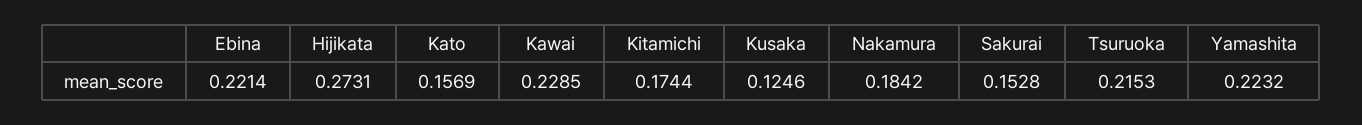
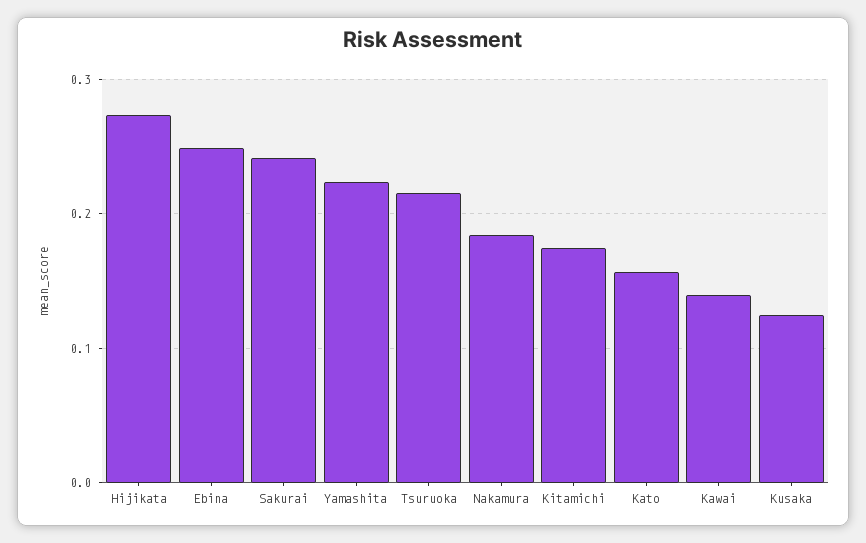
  {
-   "Ebina": 0.2214,
+   "Ebina": 0.25,
    "Hijikata": 0.2731,
    "Kato": 0.1569,
-   "Kawai": 0.2285,
+   "Kawai": 0.14,
    "Kitamichi": 0.1744,
    "Kusaka": 0.1246,
    "Nakamura": 0.1842,
-   "Sakurai": 0.1528,
+   "Sakurai": 0.24,
    "Tsuruoka": 0.2153,
    "Yamashita": 0.2232
  }

